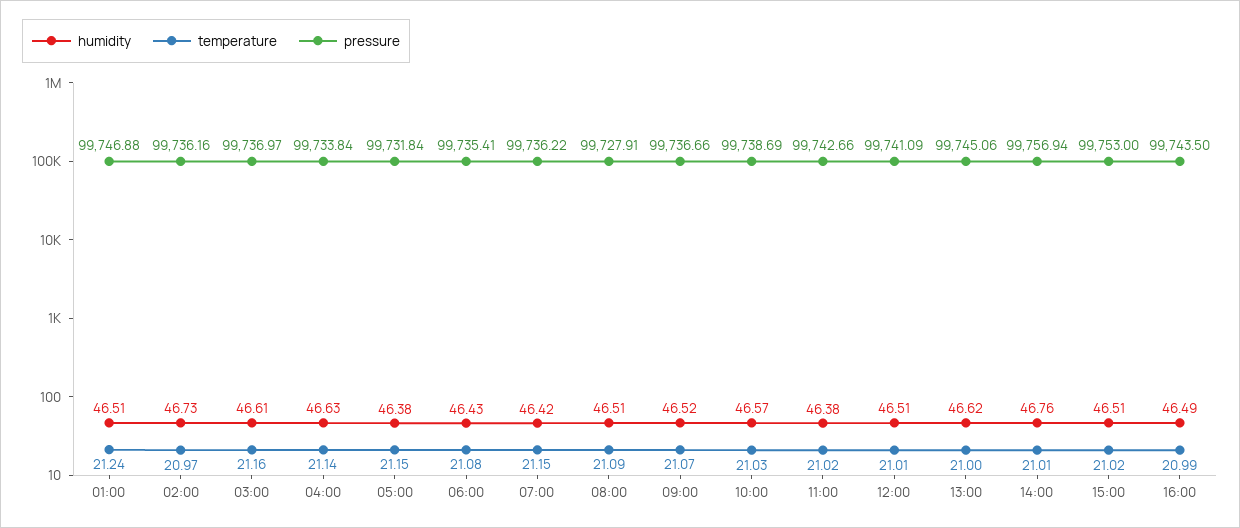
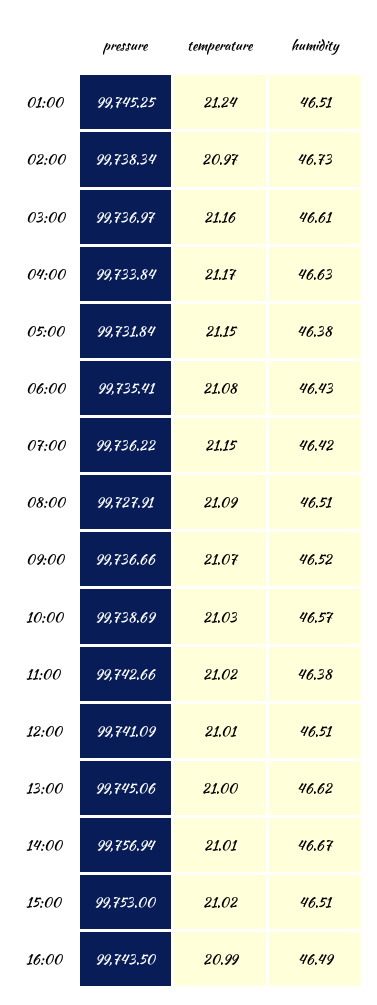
  {
    "humidity": {
      "01:00": 46.51,
      "02:00": 46.73,
      "03:00": 46.61,
      "04:00": 46.63,
      "05:00": 46.38,
      "06:00": 46.43,
      "07:00": 46.42,
      "08:00": 46.51,
      "09:00": 46.52,
      "10:00": 46.57,
      "11:00": 46.38,
      "12:00": 46.51,
      "13:00": 46.62,
-     "14:00": 46.76,
+     "14:00": 46.67,
      "15:00": 46.51,
      "16:00": 46.49
    },
    "temperature": {
      "01:00": 21.24,
      "02:00": 20.97,
      "03:00": 21.16,
-     "04:00": 21.14,
+     "04:00": 21.17,
      "05:00": 21.15,
      "06:00": 21.08,
      "07:00": 21.15,
      "08:00": 21.09,
      "09:00": 21.07,
      "10:00": 21.03,
      "11:00": 21.02,
      "12:00": 21.01,
      "13:00": 21,
      "14:00": 21.01,
      "15:00": 21.02,
      "16:00": 20.99
    },
    "pressure": {
-     "01:00": 99746.88,
+     "01:00": 99745.25,
-     "02:00": 99736.16,
+     "02:00": 99738.34,
      "03:00": 99736.97,
      "04:00": 99733.84,
      "05:00": 99731.84,
      "06:00": 99735.41,
      "07:00": 99736.22,
      "08:00": 99727.91,
      "09:00": 99736.66,
      "10:00": 99738.69,
      "11:00": 99742.66,
      "12:00": 99741.09,
      "13:00": 99745.06,
      "14:00": 99756.94,
      "15:00": 99753,
      "16:00": 99743.5
    }
  }

